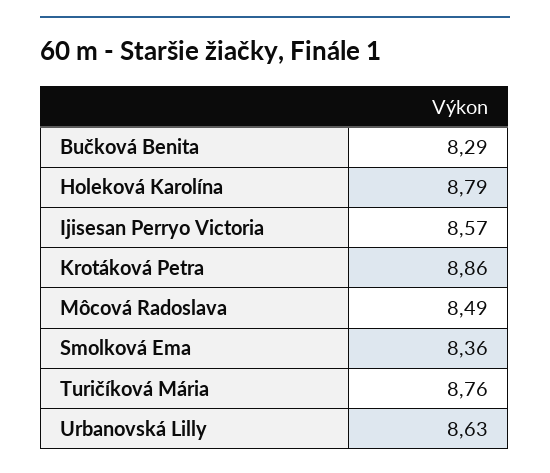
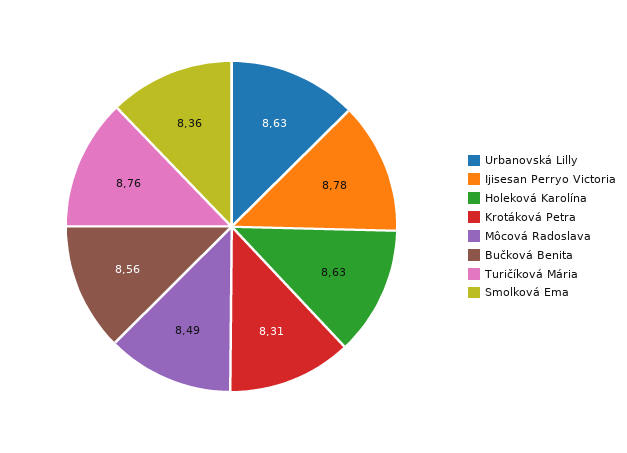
  {
-   "Bučková Benita": 8.29,
+   "Bučková Benita": 8.56,
-   "Holeková Karolína": 8.79,
+   "Holeková Karolína": 8.63,
-   "Ijisesan Perryo Victoria": 8.57,
+   "Ijisesan Perryo Victoria": 8.78,
-   "Krotáková Petra": 8.86,
+   "Krotáková Petra": 8.31,
    "Môcová Radoslava": 8.49,
    "Smolková Ema": 8.36,
    "Turičíková Mária": 8.76,
    "Urbanovská Lilly": 8.63
  }

